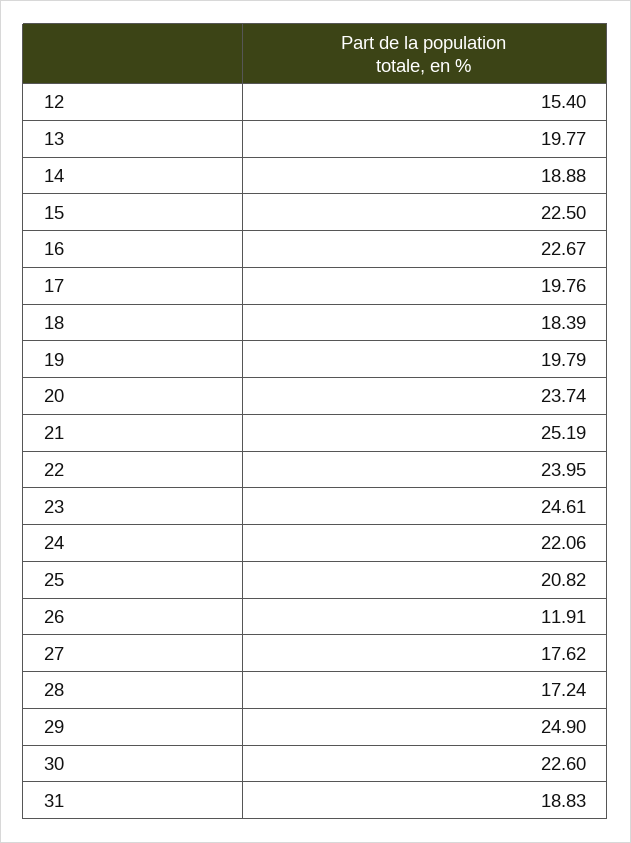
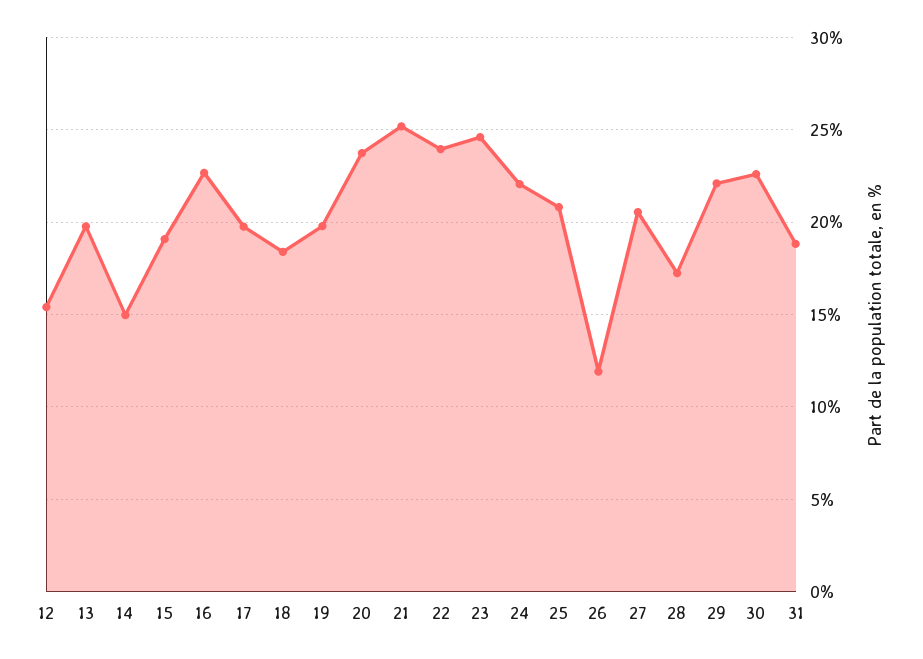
  {
    "12": 15.4,
    "13": 19.77,
-   "14": 18.88,
+   "14": 15,
-   "15": 22.5,
+   "15": 19,
    "16": 22.67,
    "17": 19.76,
    "18": 18.39,
    "19": 19.79,
    "20": 23.74,
    "21": 25.19,
    "22": 23.95,
    "23": 24.61,
    "24": 22.06,
    "25": 20.82,
    "26": 11.91,
-   "27": 17.62,
+   "27": 20.5,
    "28": 17.24,
-   "29": 24.9,
+   "29": 22,
    "30": 22.6,
    "31": 18.83
  }

